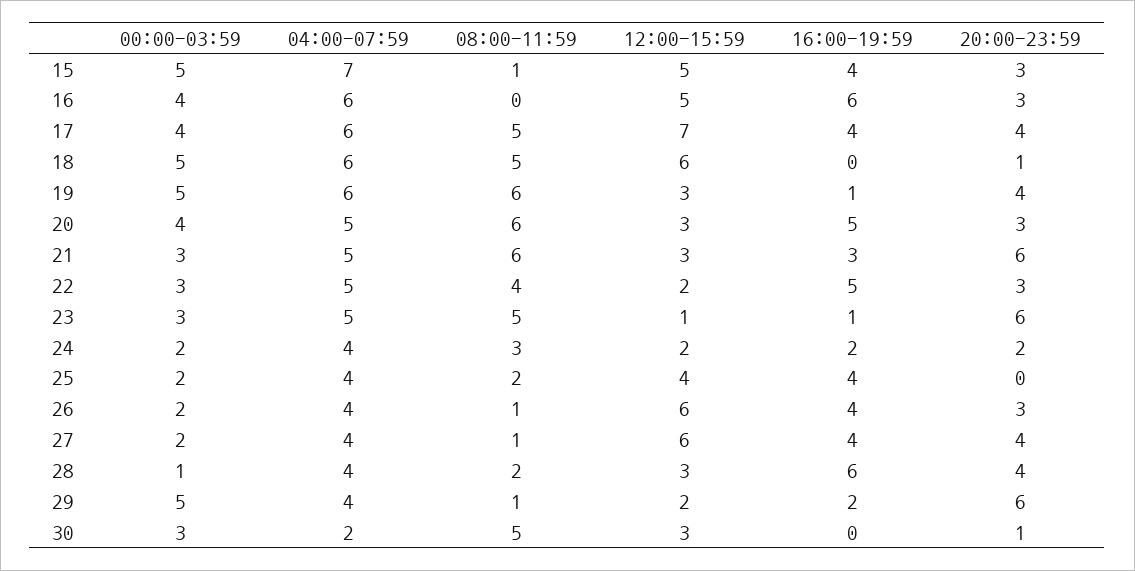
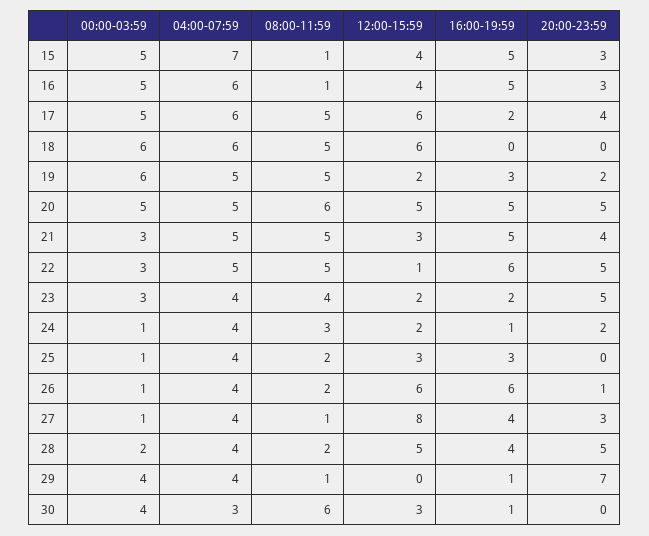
  {
    "00:00-03:59": {
      "15": 5,
-     "16": 4,
+     "16": 5,
-     "17": 4,
+     "17": 5,
-     "18": 5,
+     "18": 6,
-     "19": 5,
+     "19": 6,
-     "20": 4,
+     "20": 5,
      "21": 3,
      "22": 3,
      "23": 3,
-     "24": 2,
+     "24": 1,
-     "25": 2,
+     "25": 1,
-     "26": 2,
+     "26": 1,
-     "27": 2,
+     "27": 1,
-     "28": 1,
+     "28": 2,
-     "29": 5,
+     "29": 4,
-     "30": 3
+     "30": 4
    },
    "04:00-07:59": {
      "15": 7,
      "16": 6,
      "17": 6,
      "18": 6,
-     "19": 6,
+     "19": 5,
      "20": 5,
      "21": 5,
      "22": 5,
-     "23": 5,
+     "23": 4,
      "24": 4,
      "25": 4,
      "26": 4,
      "27": 4,
      "28": 4,
      "29": 4,
-     "30": 2
+     "30": 3
    },
    "08:00-11:59": {
      "15": 1,
-     "16": 0,
+     "16": 1,
      "17": 5,
      "18": 5,
-     "19": 6,
+     "19": 5,
      "20": 6,
-     "21": 6,
+     "21": 5,
-     "22": 4,
+     "22": 5,
-     "23": 5,
+     "23": 4,
      "24": 3,
      "25": 2,
-     "26": 1,
+     "26": 2,
      "27": 1,
      "28": 2,
      "29": 1,
-     "30": 5
+     "30": 6
    },
    "12:00-15:59": {
-     "15": 5,
+     "15": 4,
-     "16": 5,
+     "16": 4,
-     "17": 7,
+     "17": 6,
      "18": 6,
-     "19": 3,
+     "19": 2,
-     "20": 3,
+     "20": 5,
      "21": 3,
-     "22": 2,
+     "22": 1,
-     "23": 1,
+     "23": 2,
      "24": 2,
-     "25": 4,
+     "25": 3,
      "26": 6,
-     "27": 6,
+     "27": 8,
-     "28": 3,
+     "28": 5,
-     "29": 2,
+     "29": 0,
      "30": 3
    },
    "16:00-19:59": {
-     "15": 4,
+     "15": 5,
-     "16": 6,
+     "16": 5,
-     "17": 4,
+     "17": 2,
      "18": 0,
-     "19": 1,
+     "19": 3,
      "20": 5,
-     "21": 3,
+     "21": 5,
-     "22": 5,
+     "22": 6,
-     "23": 1,
+     "23": 2,
-     "24": 2,
+     "24": 1,
-     "25": 4,
+     "25": 3,
-     "26": 4,
+     "26": 6,
      "27": 4,
-     "28": 6,
+     "28": 4,
-     "29": 2,
+     "29": 1,
-     "30": 0
+     "30": 1
    },
    "20:00-23:59": {
      "15": 3,
      "16": 3,
      "17": 4,
-     "18": 1,
+     "18": 0,
-     "19": 4,
+     "19": 2,
-     "20": 3,
+     "20": 5,
-     "21": 6,
+     "21": 4,
-     "22": 3,
+     "22": 5,
-     "23": 6,
+     "23": 5,
      "24": 2,
      "25": 0,
-     "26": 3,
+     "26": 1,
-     "27": 4,
+     "27": 3,
-     "28": 4,
+     "28": 5,
-     "29": 6,
+     "29": 7,
-     "30": 1
+     "30": 0
    }
  }

